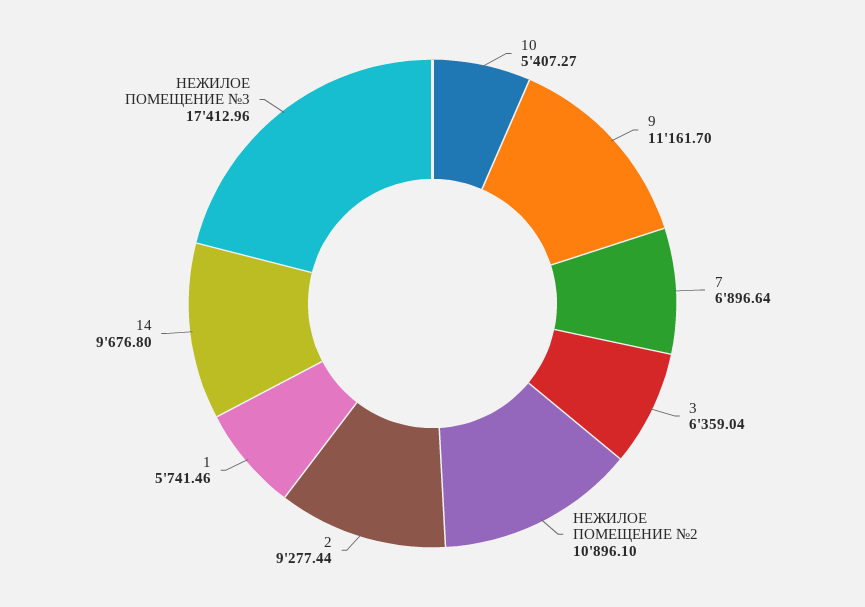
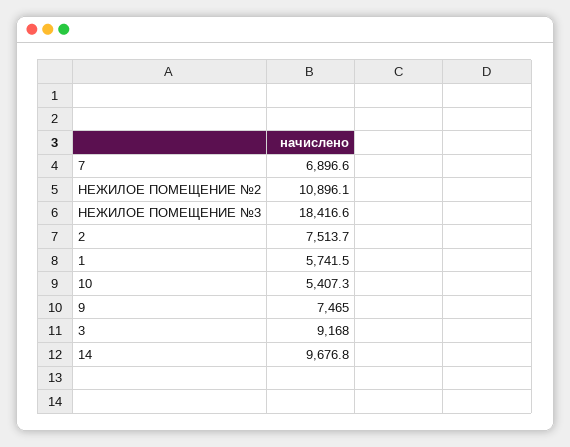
  {
    "10": 5407.27,
-   "9": 11161.7,
+   "9": 7465,
    "7": 6896.64,
-   "3": 6359.04,
+   "3": 9168,
    "НЕЖИЛОЕ ПОМЕЩЕНИЕ №2": 10896.1,
-   "2": 9277.44,
+   "2": 7513.7,
    "1": 5741.46,
    "14": 9676.8,
-   "НЕЖИЛОЕ ПОМЕЩЕНИЕ №3": 17412.96
+   "НЕЖИЛОЕ ПОМЕЩЕНИЕ №3": 18416.6
  }

